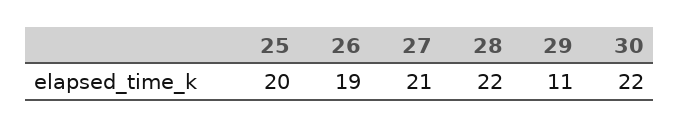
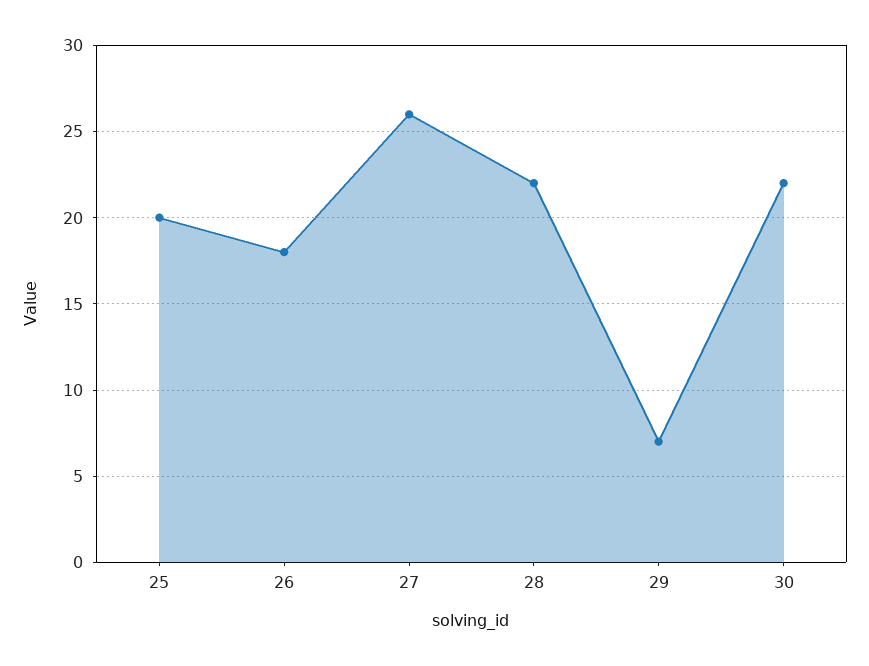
  {
    "25": 20,
-   "26": 19,
+   "26": 18,
-   "27": 21,
+   "27": 26,
    "28": 22,
-   "29": 11,
+   "29": 7,
    "30": 22
  }

